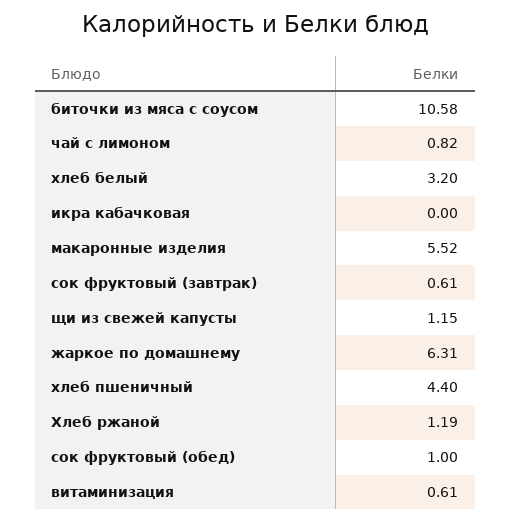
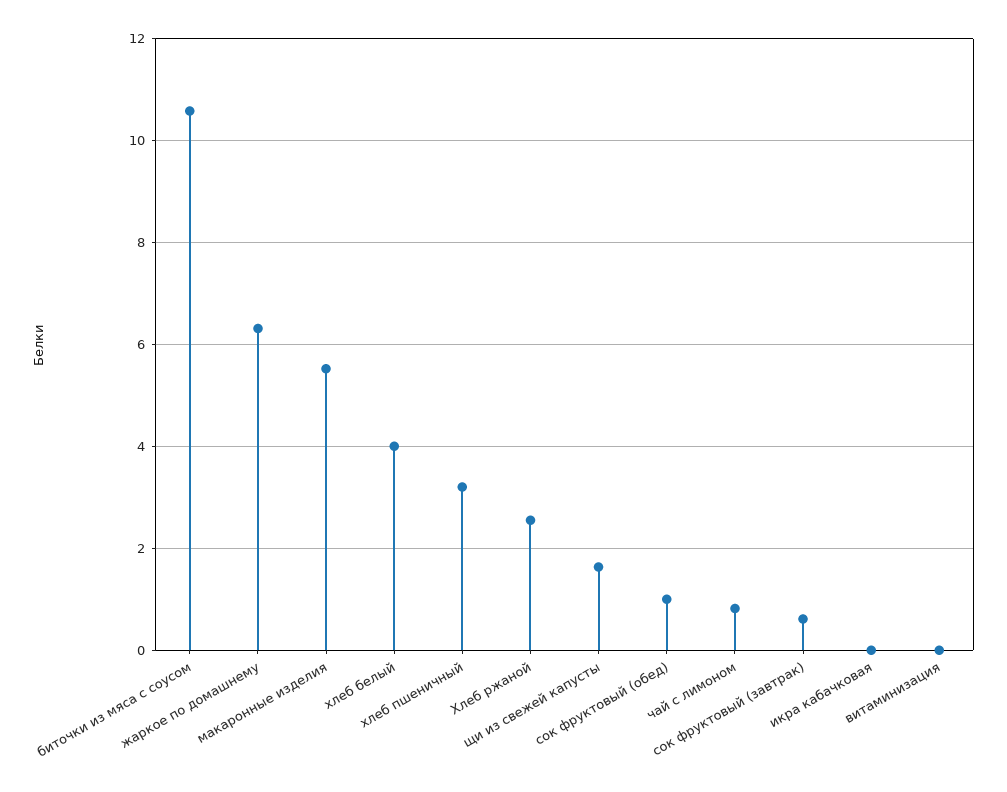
  {
    "биточки из мяса с соусом": 10.58,
    "чай с лимоном": 0.82,
-   "хлеб белый": 3.2,
+   "хлеб белый": 4,
    "икра кабачковая": 0,
    "макаронные изделия": 5.52,
    "сок фруктовый (завтрак)": 0.61,
-   "щи из свежей капусты": 1.15,
+   "щи из свежей капусты": 1.6,
    "жаркое по домашнему": 6.31,
-   "хлеб пшеничный": 4.4,
+   "хлеб пшеничный": 3.2,
-   "Хлеб ржаной": 1.19,
+   "Хлеб ржаной": 2.6,
    "сок фруктовый (обед)": 1,
-   "витаминизация": 0.61
+   "витаминизация": 0
  }

